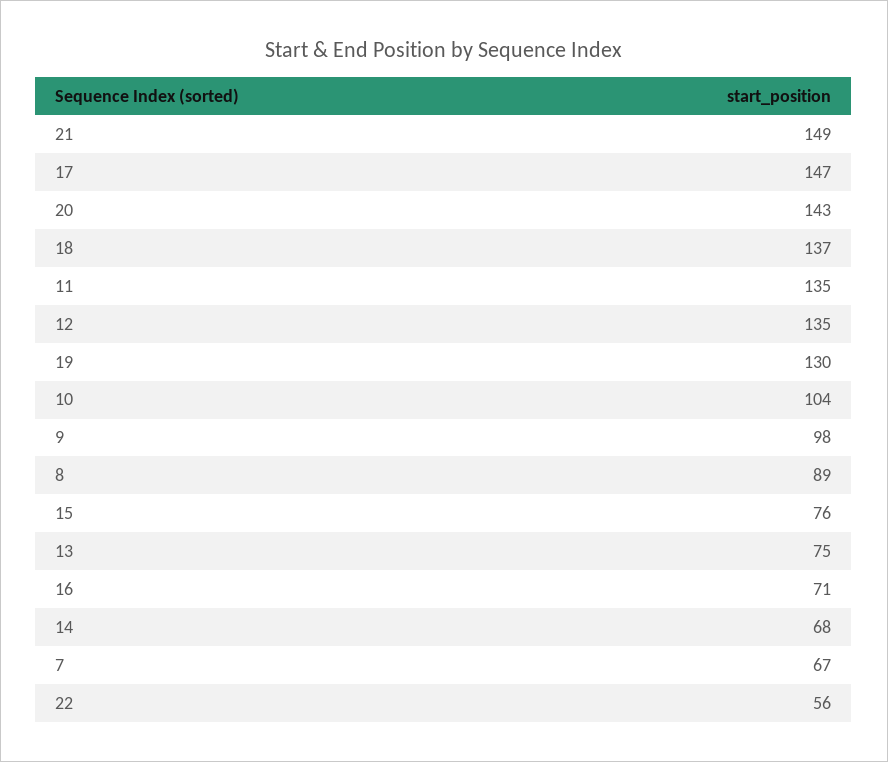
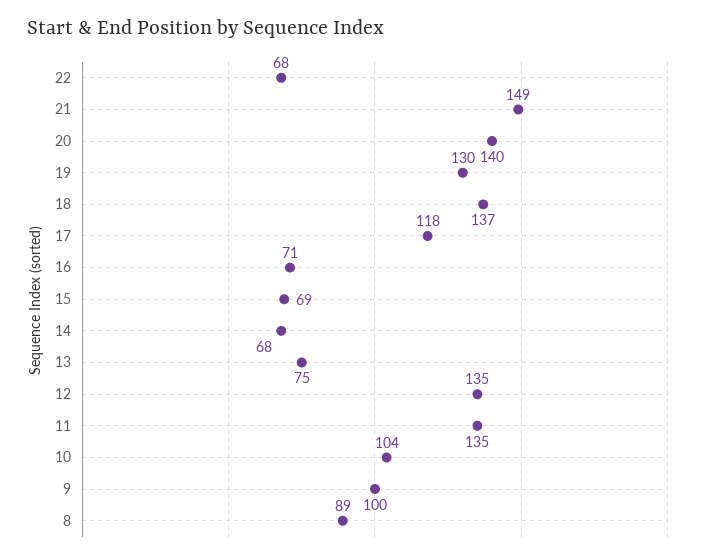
  {
    "21": 149,
-   "17": 147,
+   "17": 118,
-   "20": 143,
+   "20": 140,
    "18": 137,
    "11": 135,
    "12": 135,
    "19": 130,
    "10": 104,
-   "9": 98,
+   "9": 100,
    "8": 89,
-   "15": 76,
+   "15": 69,
    "13": 75,
    "16": 71,
    "14": 68,
-   "7": 67,
-   "22": 56
+   "22": 68
  }

